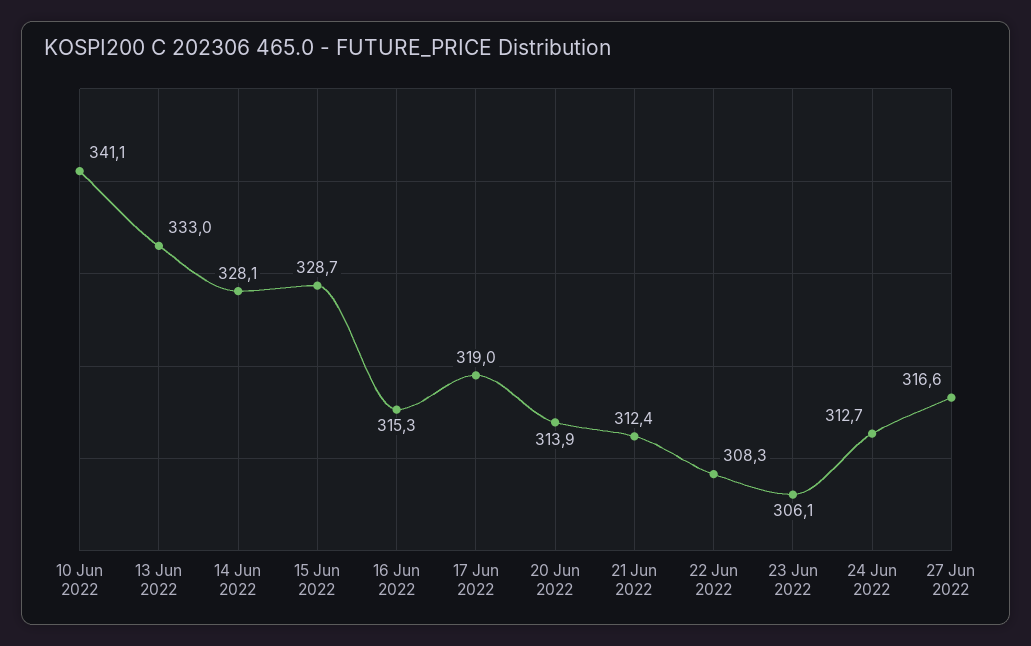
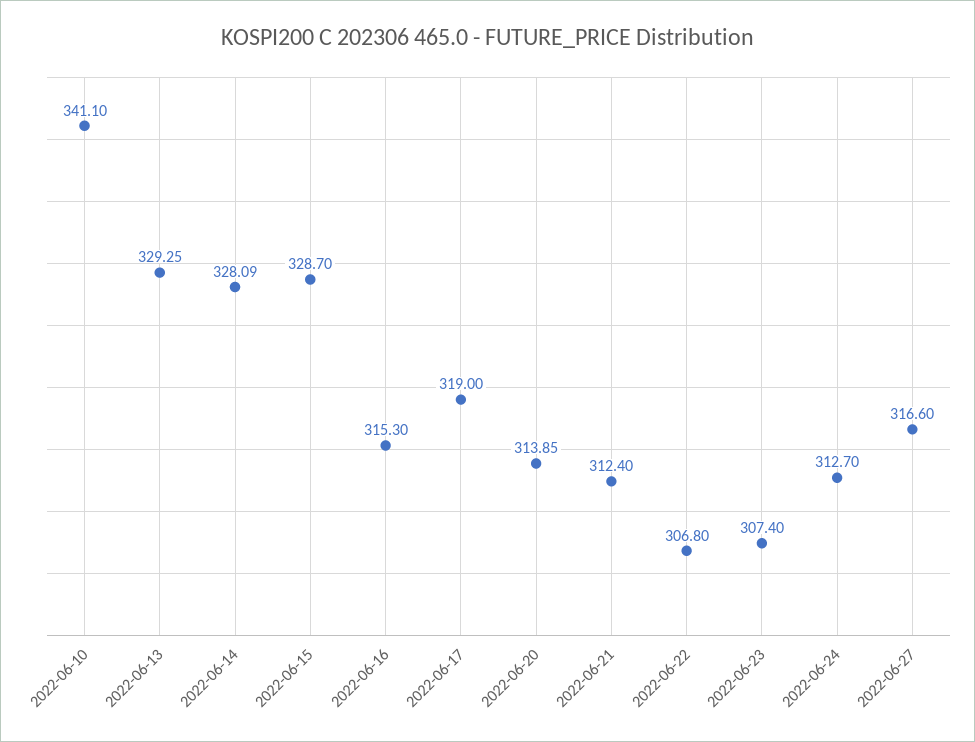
  {
    "10 Jun 2022": 341.1,
-   "13 Jun 2022": 333,
+   "13 Jun 2022": 329.25,
    "14 Jun 2022": 328.09,
    "15 Jun 2022": 328.7,
    "16 Jun 2022": 315.3,
    "17 Jun 2022": 319,
    "20 Jun 2022": 313.85,
    "21 Jun 2022": 312.4,
-   "22 Jun 2022": 308.3,
+   "22 Jun 2022": 306.8,
-   "23 Jun 2022": 306.1,
+   "23 Jun 2022": 307.4,
    "24 Jun 2022": 312.7,
    "27 Jun 2022": 316.6
  }

